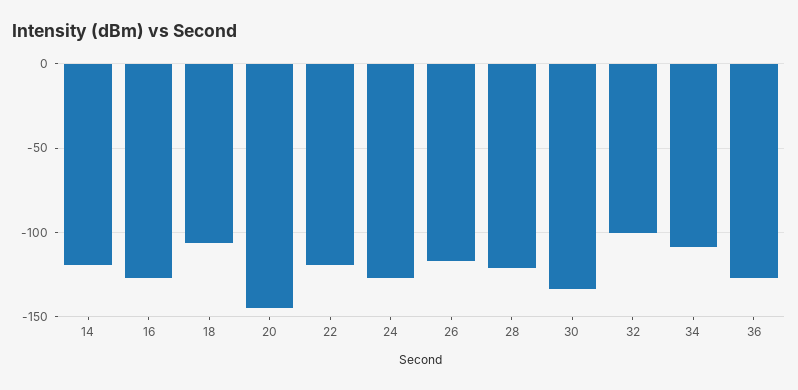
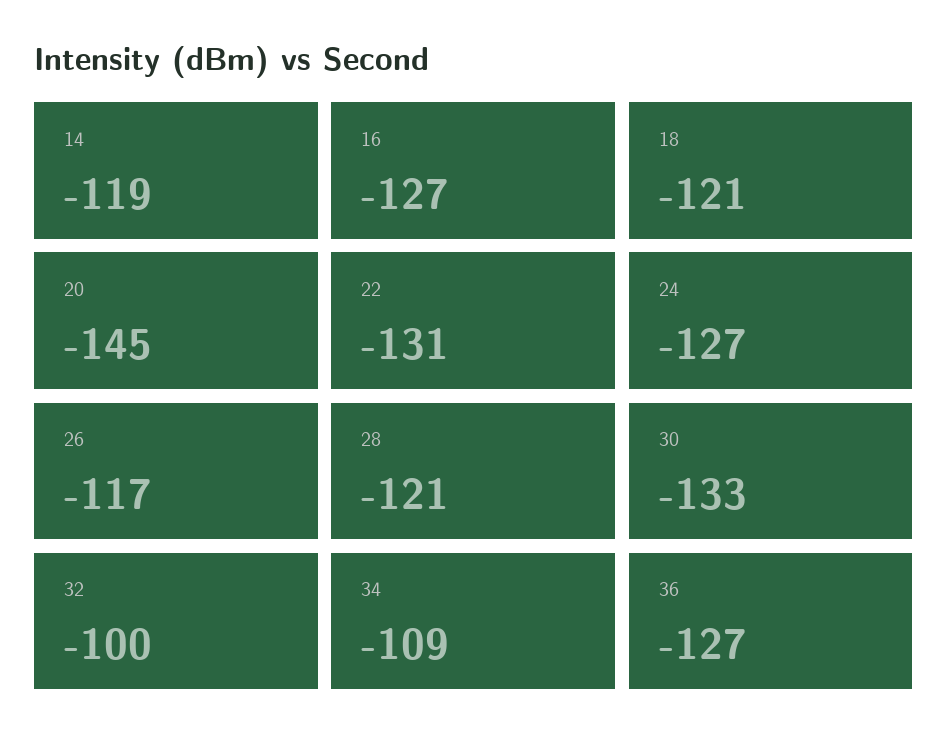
  {
    "14": -119,
    "16": -127,
-   "18": -105,
+   "18": -121,
    "20": -145,
-   "22": -120,
+   "22": -131,
    "24": -127,
    "26": -117,
    "28": -121,
    "30": -133,
    "32": -100,
    "34": -109,
    "36": -127
  }

